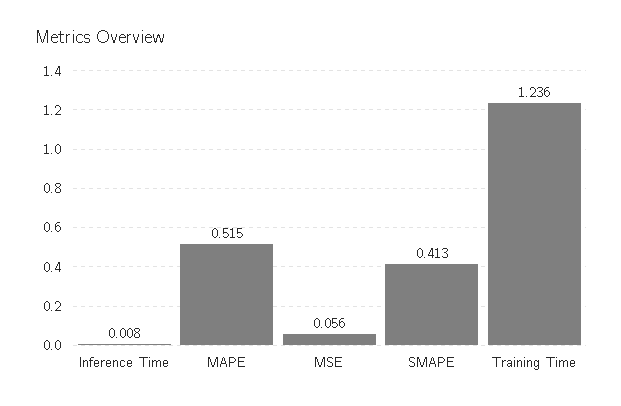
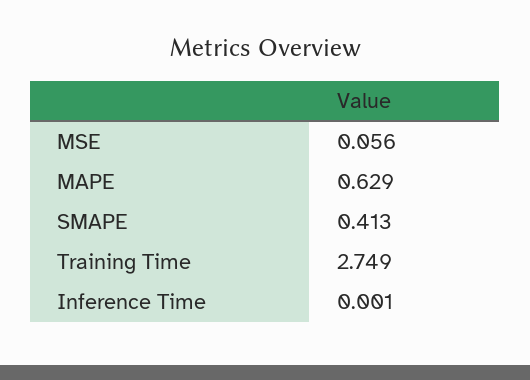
  {
-   "Inference Time": 0.008,
+   "Inference Time": 0.001,
-   "MAPE": 0.515,
+   "MAPE": 0.629,
    "MSE": 0.056,
    "SMAPE": 0.413,
-   "Training Time": 1.236
+   "Training Time": 2.749
  }

